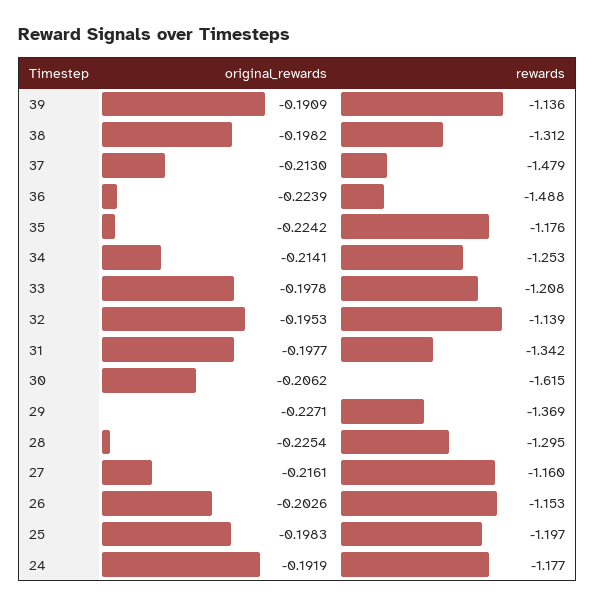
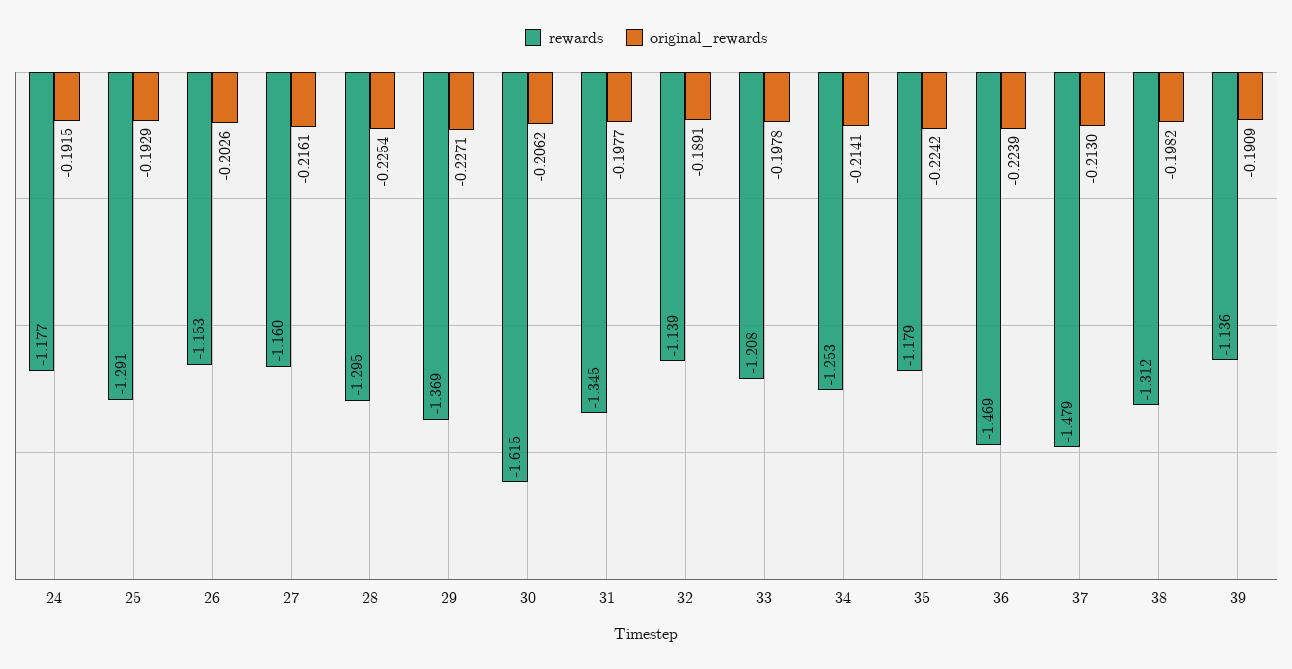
  {
    "original_rewards": {
      "39": -0.1909,
      "38": -0.1982,
      "37": -0.213,
      "36": -0.2239,
      "35": -0.2242,
      "34": -0.2141,
      "33": -0.1978,
-     "32": -0.1953,
+     "32": -0.1891,
      "31": -0.1977,
      "30": -0.2062,
      "29": -0.2271,
      "28": -0.2254,
      "27": -0.2161,
      "26": -0.2026,
-     "25": -0.1983,
+     "25": -0.1929,
-     "24": -0.1919
+     "24": -0.1915
    },
    "rewards": {
      "39": -1.136,
      "38": -1.312,
      "37": -1.479,
-     "36": -1.488,
+     "36": -1.469,
-     "35": -1.176,
+     "35": -1.179,
      "34": -1.253,
      "33": -1.208,
      "32": -1.139,
-     "31": -1.342,
+     "31": -1.345,
      "30": -1.615,
      "29": -1.369,
      "28": -1.295,
      "27": -1.16,
      "26": -1.153,
-     "25": -1.197,
+     "25": -1.291,
      "24": -1.177
    }
  }

